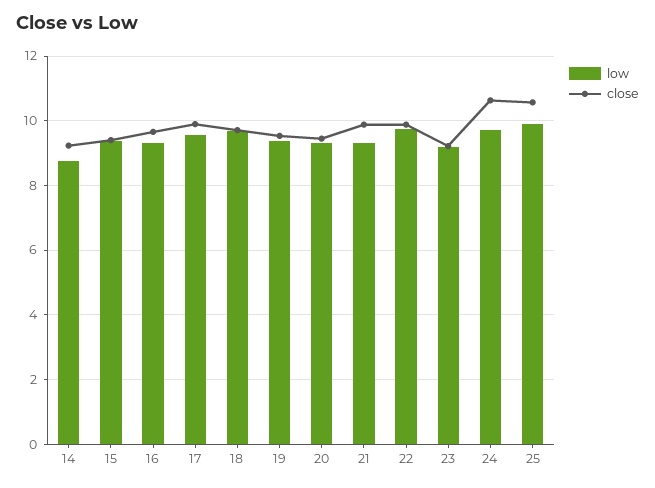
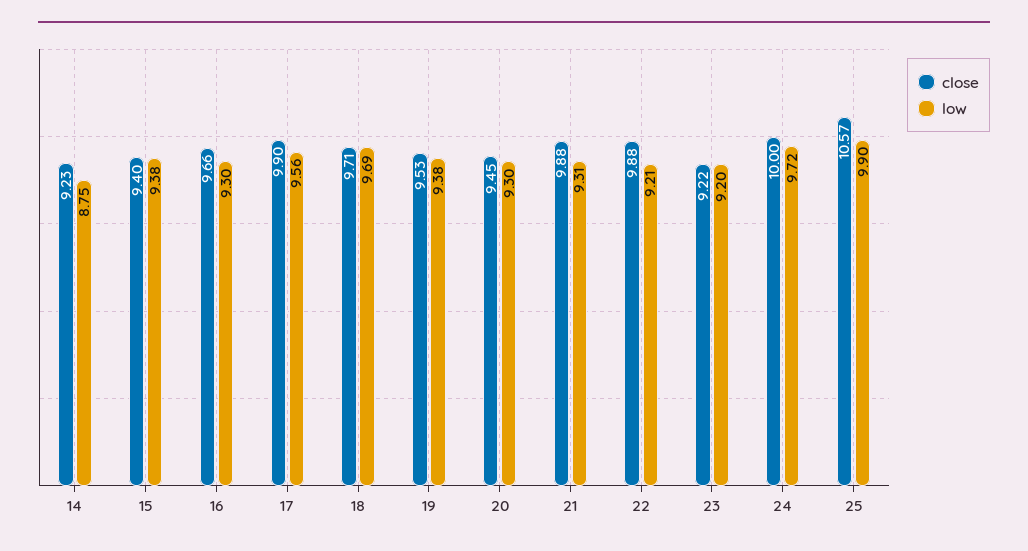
  {
    "low": {
      "14": 8.75,
      "15": 9.38,
      "16": 9.3,
      "17": 9.56,
      "18": 9.69,
      "19": 9.38,
      "20": 9.3,
      "21": 9.31,
-     "22": 9.8,
+     "22": 9.21,
      "23": 9.2,
      "24": 9.72,
      "25": 9.9
    },
    "close": {
      "14": 9.23,
      "15": 9.4,
      "16": 9.66,
      "17": 9.9,
      "18": 9.71,
      "19": 9.53,
      "20": 9.45,
      "21": 9.88,
      "22": 9.88,
      "23": 9.22,
-     "24": 10.6,
+     "24": 10,
      "25": 10.57
    }
  }

